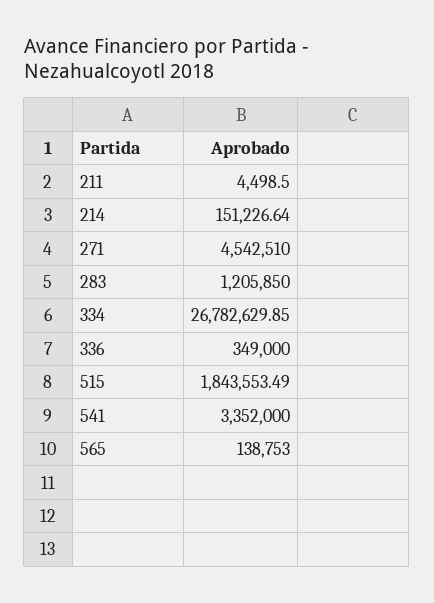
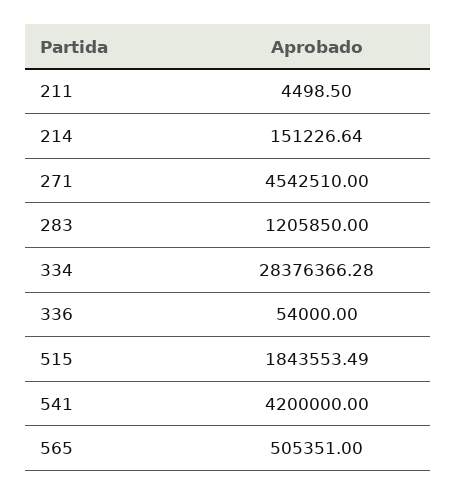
  {
    "211": 4498.5,
    "214": 151226.64,
    "271": 4542510,
    "283": 1205850,
-   "334": 26782629.85,
+   "334": 28376366.28,
-   "336": 349000,
+   "336": 54000,
    "515": 1843553.49,
-   "541": 3352000,
+   "541": 4200000,
-   "565": 138753
+   "565": 505351
  }

